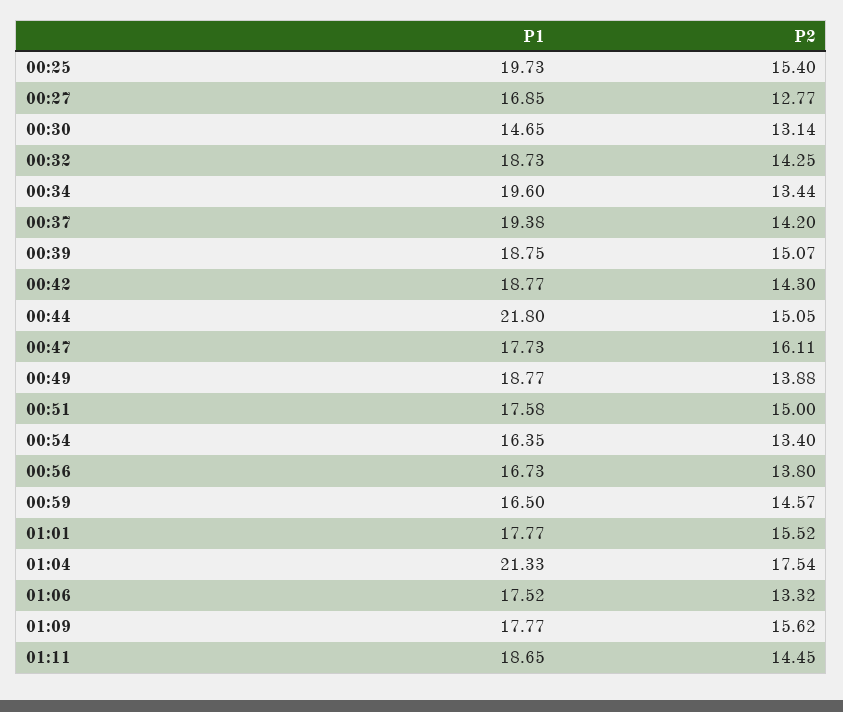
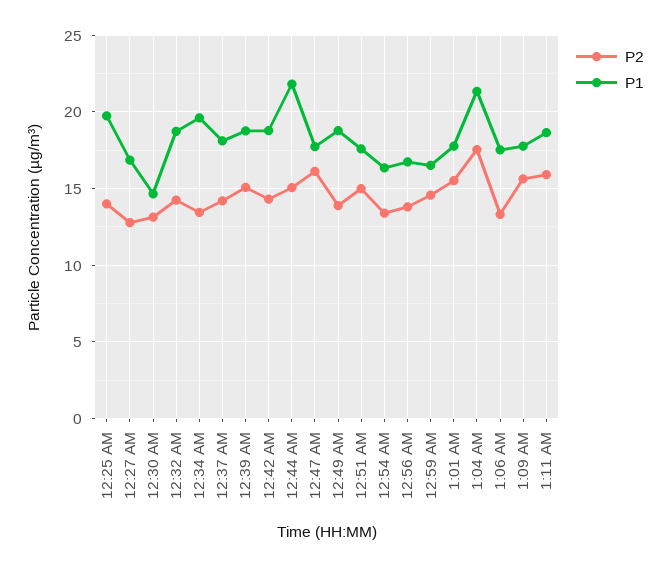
  {
    "P1": {
      "00:25": 19.73,
      "00:27": 16.85,
      "00:30": 14.65,
      "00:32": 18.73,
      "00:34": 19.6,
-     "00:37": 19.38,
+     "00:37": 18,
      "00:39": 18.75,
      "00:42": 18.77,
      "00:44": 21.8,
      "00:47": 17.73,
      "00:49": 18.77,
      "00:51": 17.58,
      "00:54": 16.35,
      "00:56": 16.73,
      "00:59": 16.5,
      "01:01": 17.77,
      "01:04": 21.33,
      "01:06": 17.52,
      "01:09": 17.77,
      "01:11": 18.65
    },
    "P2": {
-     "00:25": 15.4,
+     "00:25": 14,
      "00:27": 12.77,
      "00:30": 13.14,
      "00:32": 14.25,
      "00:34": 13.44,
      "00:37": 14.2,
      "00:39": 15.07,
      "00:42": 14.3,
      "00:44": 15.05,
      "00:47": 16.11,
      "00:49": 13.88,
      "00:51": 15,
      "00:54": 13.4,
      "00:56": 13.8,
      "00:59": 14.57,
      "01:01": 15.52,
      "01:04": 17.54,
      "01:06": 13.32,
      "01:09": 15.62,
-     "01:11": 14.45
+     "01:11": 16
    }
  }

